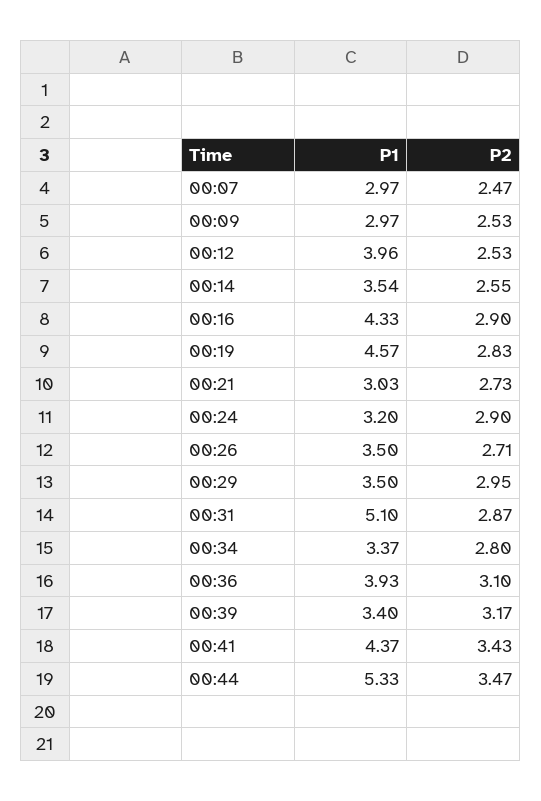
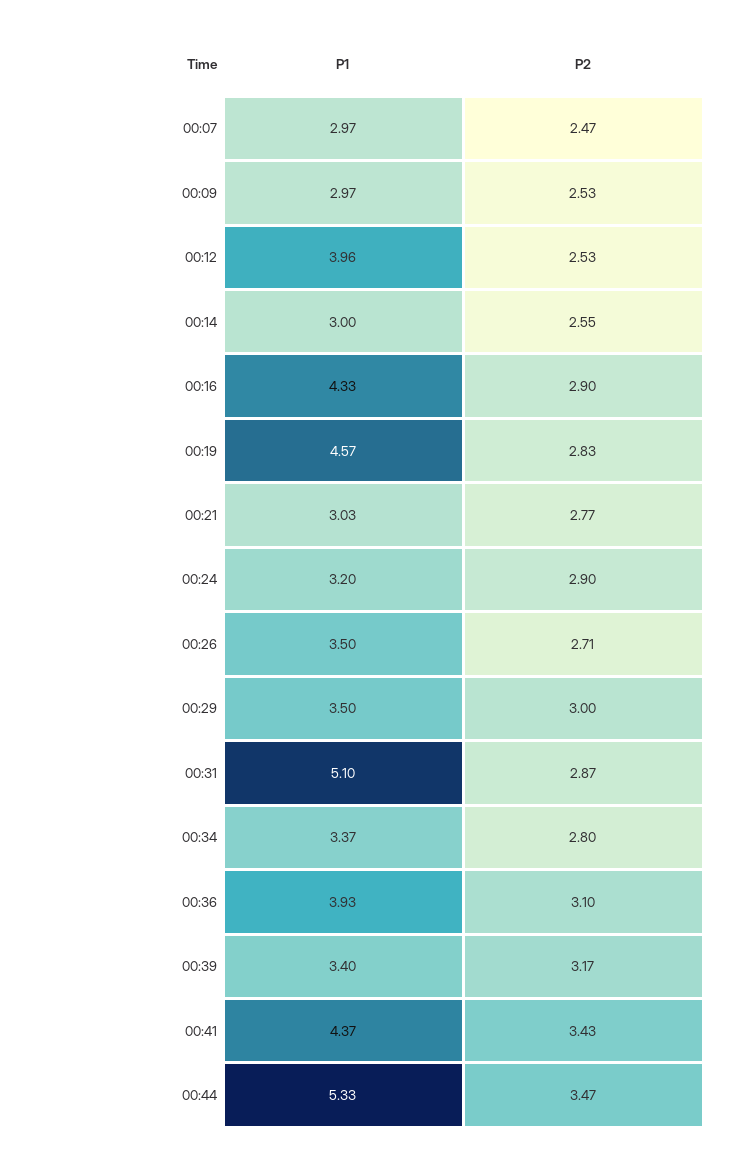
  {
    "P1": {
      "00:07": 2.97,
      "00:09": 2.97,
      "00:12": 3.96,
-     "00:14": 3.54,
+     "00:14": 3,
      "00:16": 4.33,
      "00:19": 4.57,
      "00:21": 3.03,
      "00:24": 3.2,
      "00:26": 3.5,
      "00:29": 3.5,
      "00:31": 5.1,
      "00:34": 3.37,
      "00:36": 3.93,
      "00:39": 3.4,
      "00:41": 4.37,
      "00:44": 5.33
    },
    "P2": {
      "00:07": 2.47,
      "00:09": 2.53,
      "00:12": 2.53,
      "00:14": 2.55,
      "00:16": 2.9,
      "00:19": 2.83,
-     "00:21": 2.73,
+     "00:21": 2.77,
      "00:24": 2.9,
      "00:26": 2.71,
-     "00:29": 2.95,
+     "00:29": 3,
      "00:31": 2.87,
      "00:34": 2.8,
      "00:36": 3.1,
      "00:39": 3.17,
      "00:41": 3.43,
      "00:44": 3.47
    }
  }

